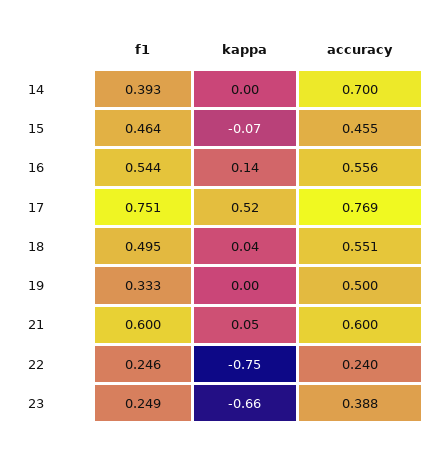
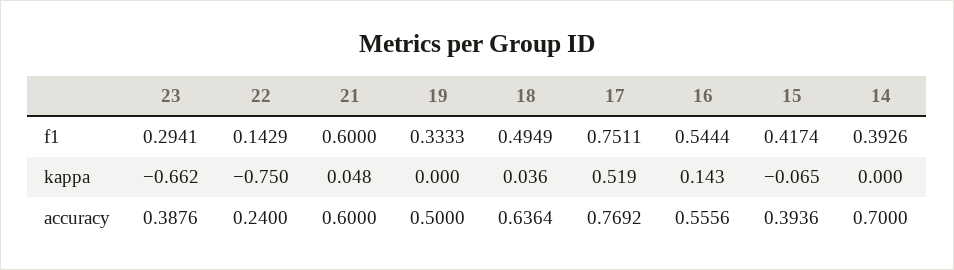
  {
    "f1": {
      "14": 0.3926,
-     "15": 0.464,
+     "15": 0.4174,
      "16": 0.5444,
      "17": 0.7511,
      "18": 0.4949,
      "19": 0.3333,
      "21": 0.6,
-     "22": 0.246,
+     "22": 0.1429,
-     "23": 0.249
+     "23": 0.2941
    },
    "kappa": {
      "14": 0,
      "15": -0.065,
      "16": 0.143,
      "17": 0.519,
      "18": 0.036,
      "19": 0,
      "21": 0.048,
      "22": -0.75,
      "23": -0.662
    },
    "accuracy": {
      "14": 0.7,
-     "15": 0.455,
+     "15": 0.3936,
      "16": 0.5556,
      "17": 0.7692,
-     "18": 0.551,
+     "18": 0.6364,
      "19": 0.5,
      "21": 0.6,
      "22": 0.24,
      "23": 0.3876
    }
  }

